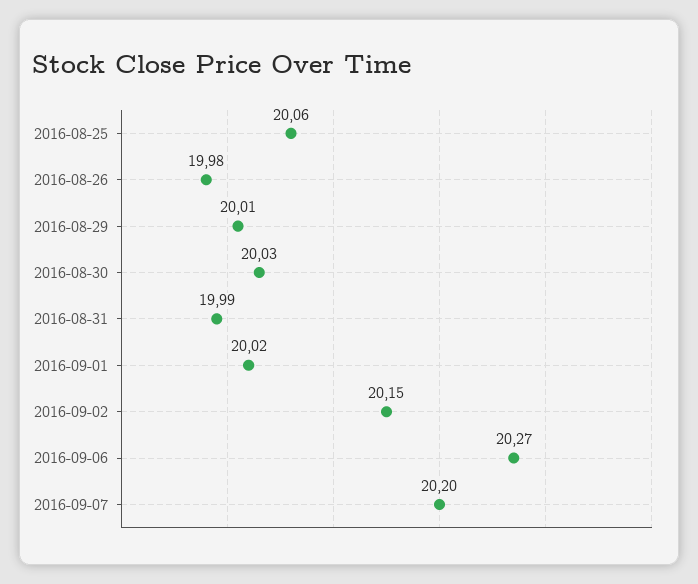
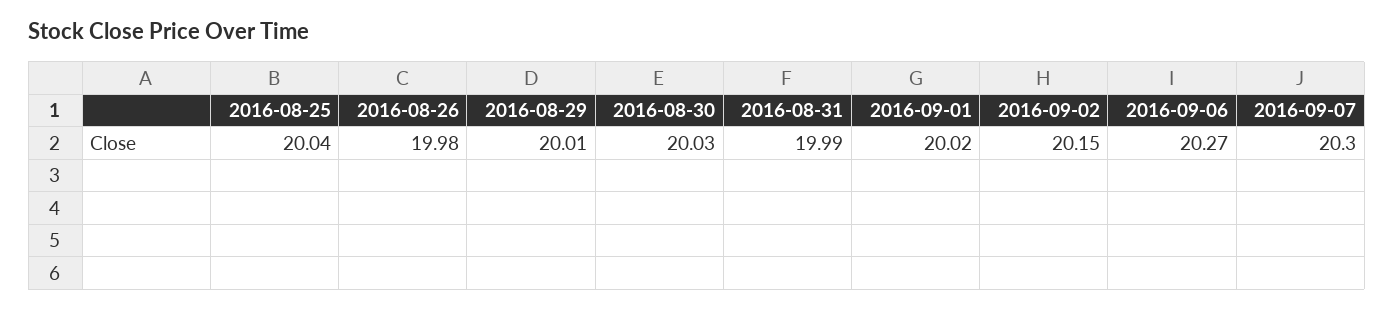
  {
-   "2016-08-25": 20.06,
+   "2016-08-25": 20.04,
    "2016-08-26": 19.98,
    "2016-08-29": 20.01,
    "2016-08-30": 20.03,
    "2016-08-31": 19.99,
    "2016-09-01": 20.02,
    "2016-09-02": 20.15,
    "2016-09-06": 20.27,
-   "2016-09-07": 20.2
+   "2016-09-07": 20.3
  }

